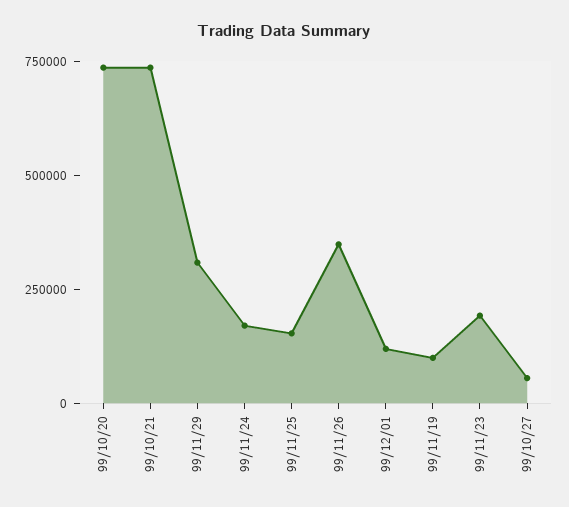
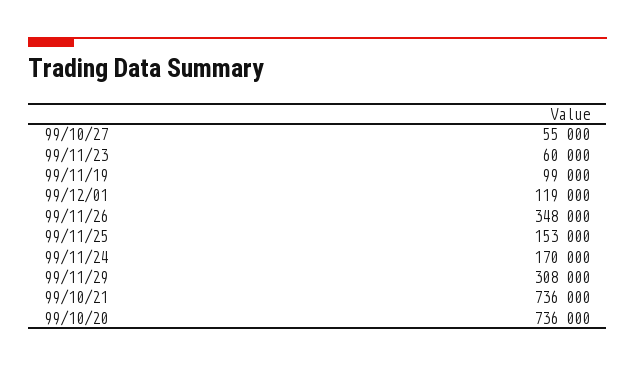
  {
    "99/10/20": 736000,
    "99/10/21": 736000,
    "99/11/29": 308000,
    "99/11/24": 170000,
    "99/11/25": 153000,
    "99/11/26": 348000,
    "99/12/01": 119000,
    "99/11/19": 99000,
-   "99/11/23": 200000,
+   "99/11/23": 60000,
    "99/10/27": 55000
  }

